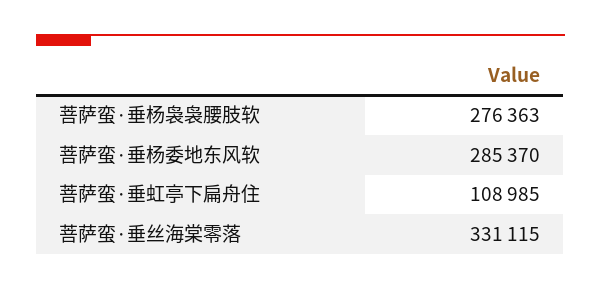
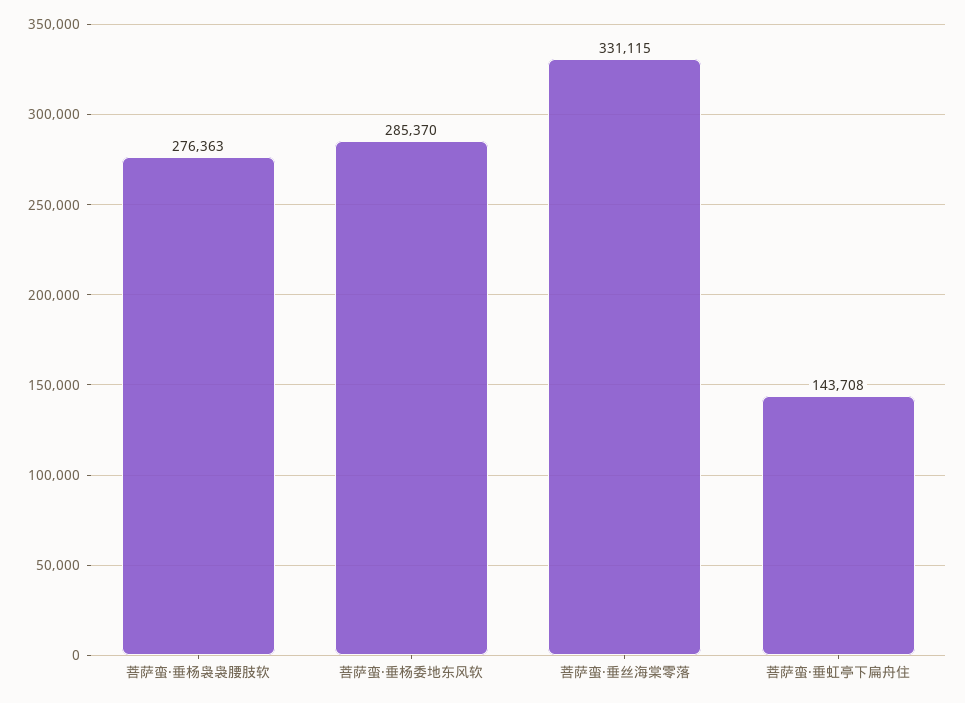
  {
    "菩萨蛮·垂杨袅袅腰肢软": 276363,
    "菩萨蛮·垂杨委地东风软": 285370,
-   "菩萨蛮·垂虹亭下扁舟住": 108985,
+   "菩萨蛮·垂虹亭下扁舟住": 143708,
    "菩萨蛮·垂丝海棠零落": 331115
  }

